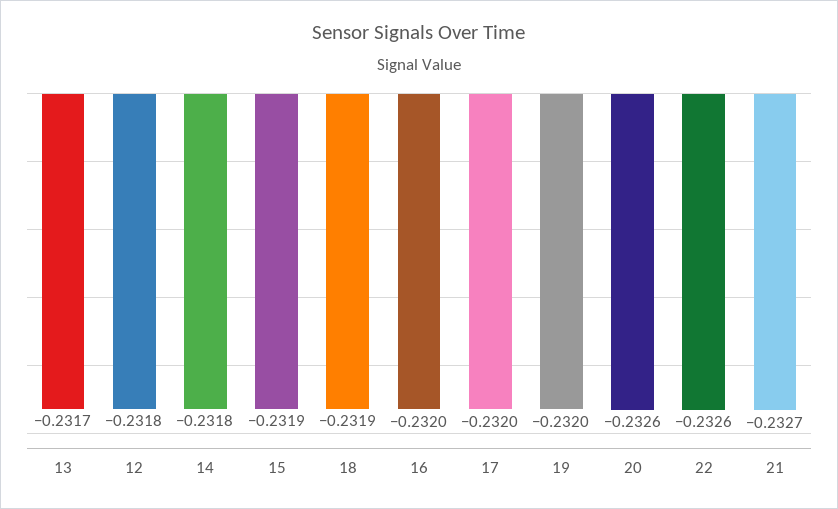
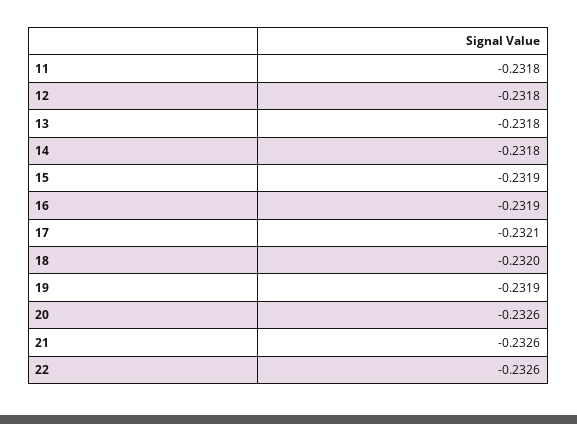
  {
-   "13": -0.2317,
+   "13": -0.2318,
    "12": -0.2318,
    "14": -0.2318,
    "15": -0.2319,
-   "18": -0.2319,
+   "18": -0.232,
-   "16": -0.232,
+   "16": -0.2319,
-   "17": -0.232,
+   "17": -0.2321,
-   "19": -0.232,
+   "19": -0.2319,
    "20": -0.2326,
    "22": -0.2326,
-   "21": -0.2327
+   "21": -0.2326,
+   "11": -0.2318
  }

